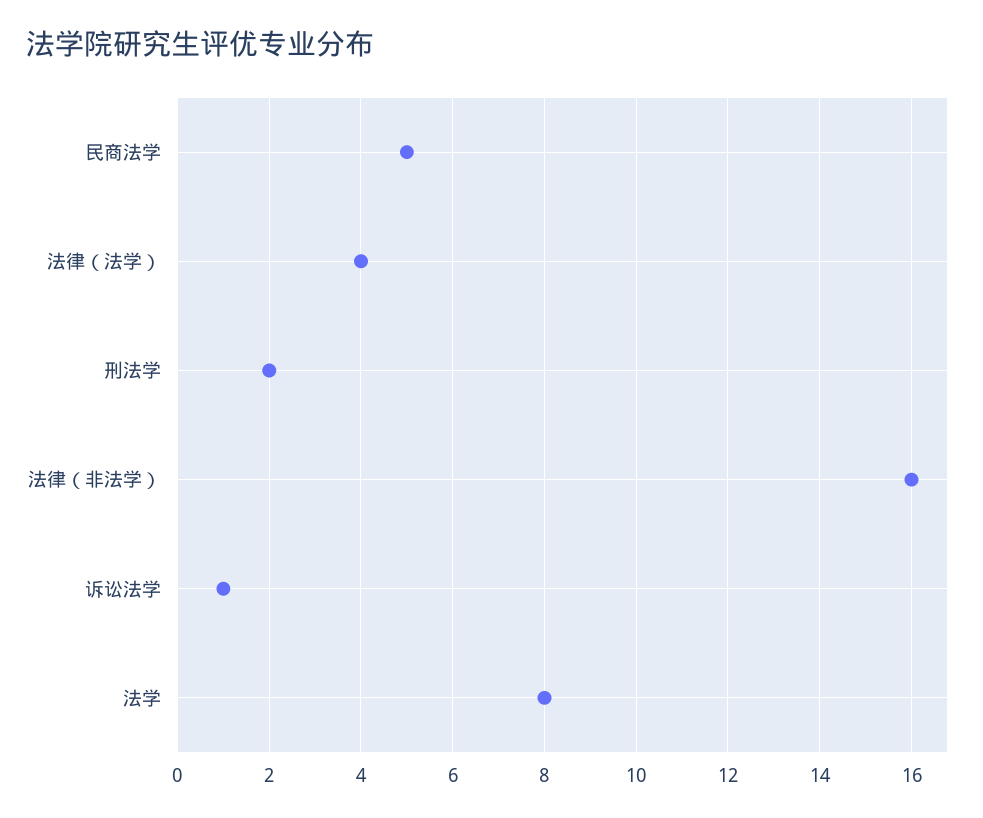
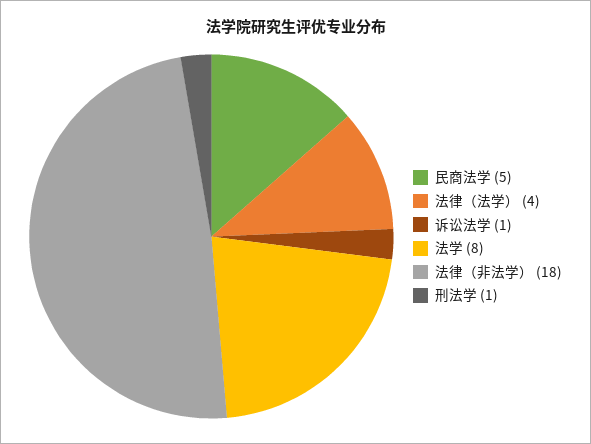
  {
    "民商法学": 5,
    "法律（法学）": 4,
-   "刑法学": 2,
+   "刑法学": 1,
-   "法律（非法学）": 16,
+   "法律（非法学）": 18,
    "诉讼法学": 1,
    "法学": 8
  }

